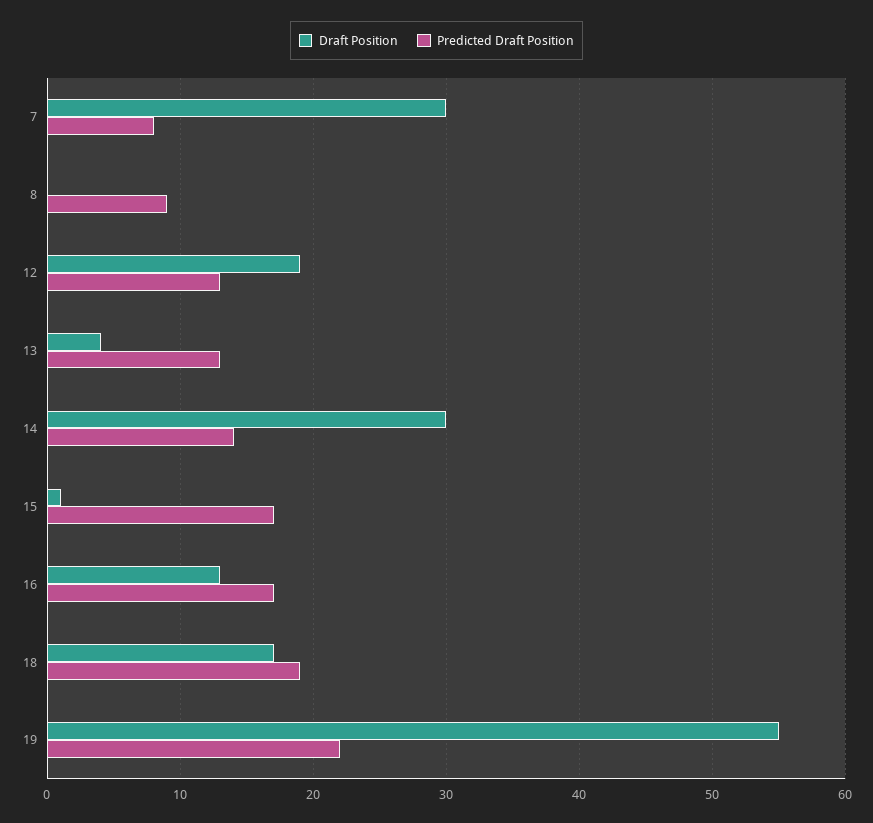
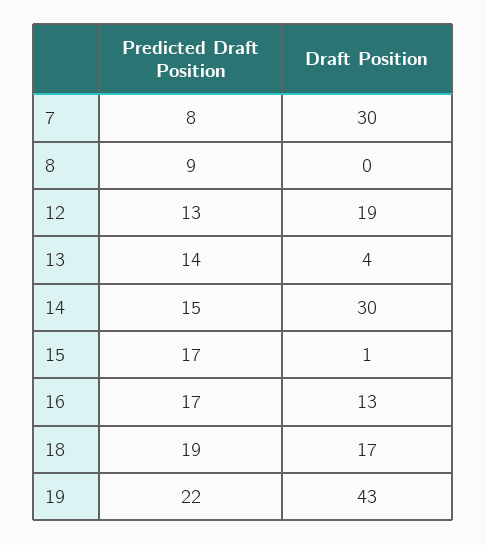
  {
    "Draft Position": {
      "7": 30,
      "8": 0,
      "12": 19,
      "13": 4,
      "14": 30,
      "15": 1,
      "16": 13,
      "18": 17,
-     "19": 55
+     "19": 43
    },
    "Predicted Draft Position": {
      "7": 8,
      "8": 9,
      "12": 13,
-     "13": 13,
+     "13": 14,
-     "14": 14,
+     "14": 15,
      "15": 17,
      "16": 17,
      "18": 19,
      "19": 22
    }
  }

